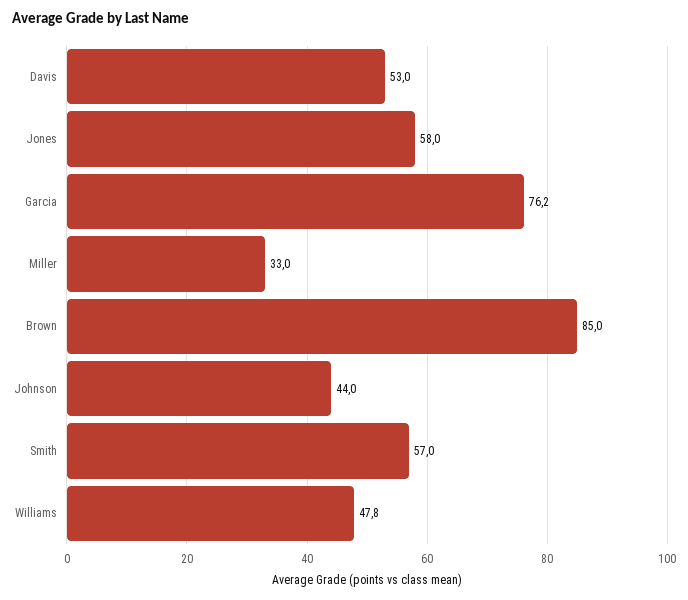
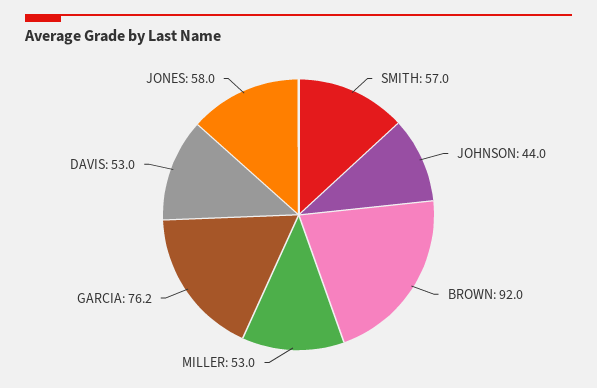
  {
    "Davis": 53,
    "Jones": 58,
    "Garcia": 76.2,
-   "Miller": 33,
+   "Miller": 53,
-   "Brown": 85,
+   "Brown": 92,
    "Johnson": 44,
-   "Smith": 57,
+   "Smith": 57
-   "Williams": 47.8
  }

